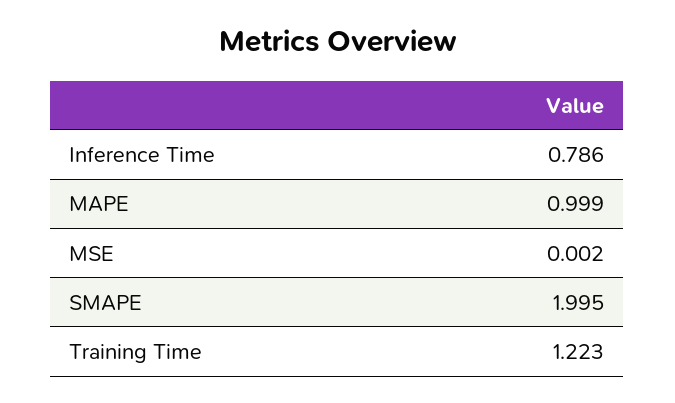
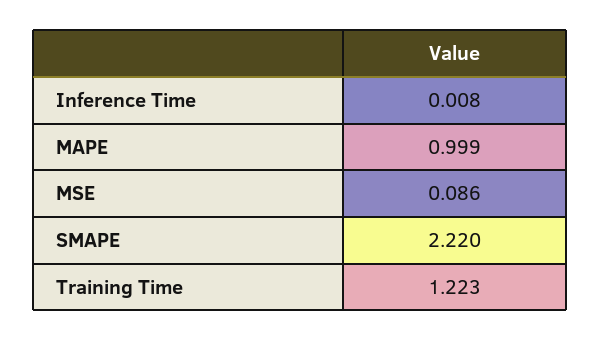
  {
-   "Inference Time": 0.786,
+   "Inference Time": 0.008,
    "MAPE": 0.999,
-   "MSE": 0.002,
+   "MSE": 0.086,
-   "SMAPE": 1.995,
+   "SMAPE": 2.22,
    "Training Time": 1.223
  }

